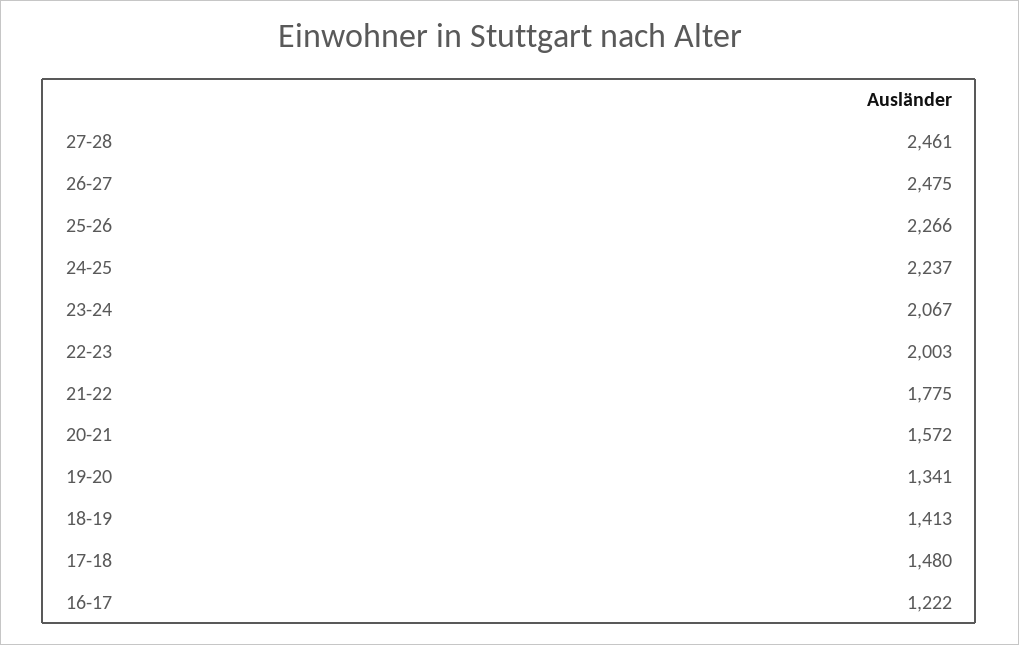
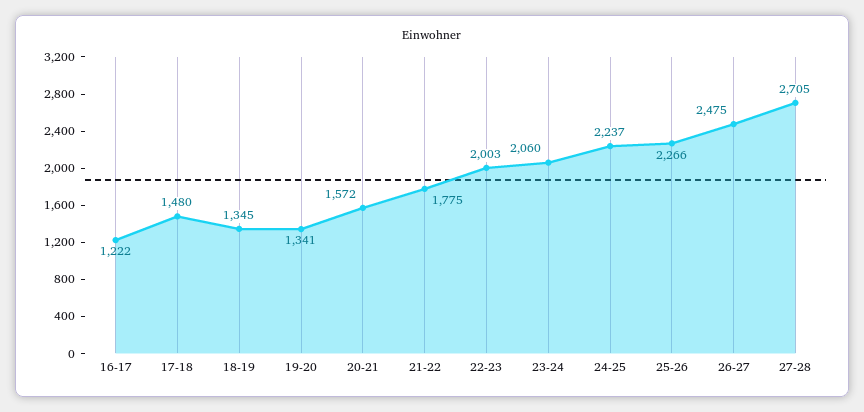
  {
-   "27-28": 2461,
+   "27-28": 2705,
    "26-27": 2475,
    "25-26": 2266,
    "24-25": 2237,
-   "23-24": 2067,
+   "23-24": 2060,
    "22-23": 2003,
    "21-22": 1775,
    "20-21": 1572,
    "19-20": 1341,
-   "18-19": 1413,
+   "18-19": 1345,
    "17-18": 1480,
    "16-17": 1222
  }

